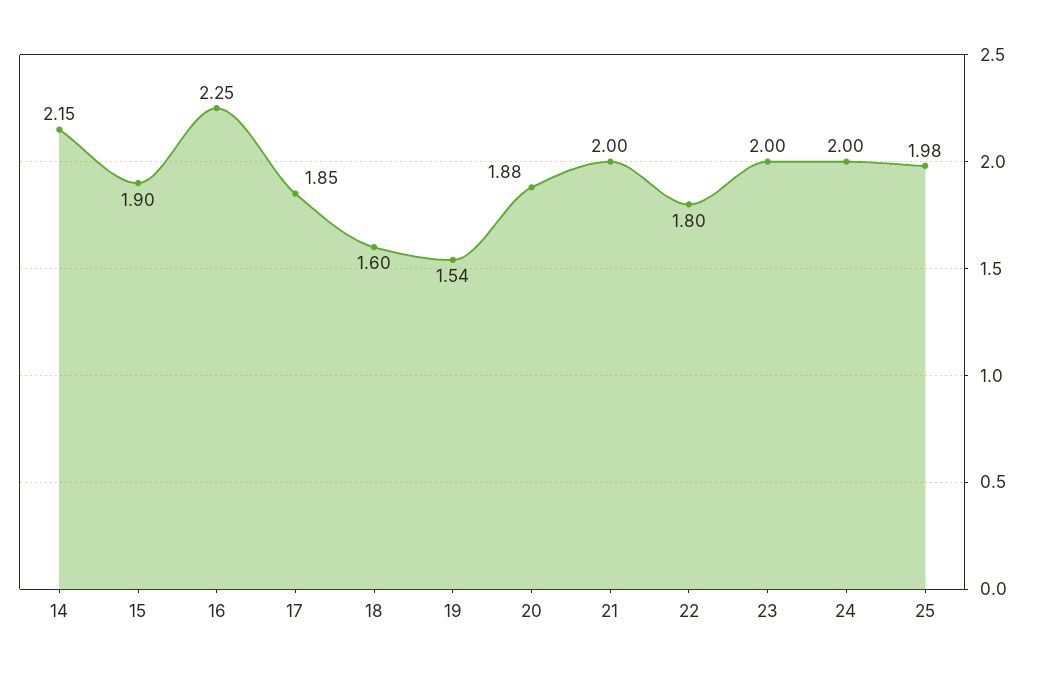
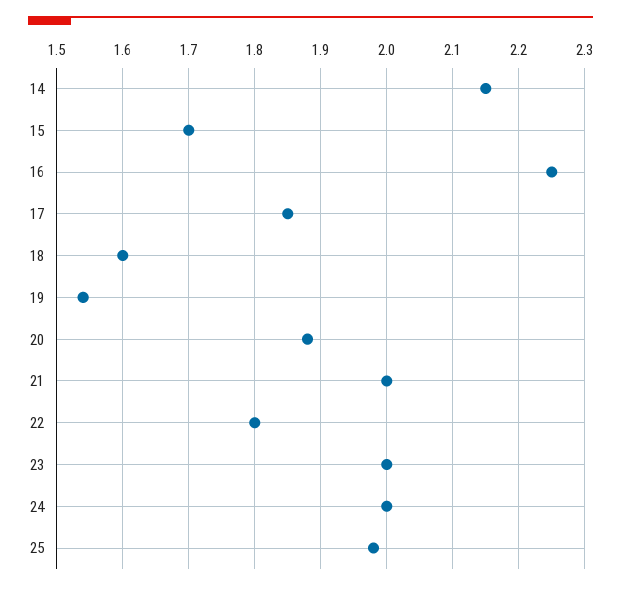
  {
    "14": 2.15,
-   "15": 1.9,
+   "15": 1.7,
    "16": 2.25,
    "17": 1.85,
    "18": 1.6,
    "19": 1.54,
    "20": 1.88,
    "21": 2,
    "22": 1.8,
    "23": 2,
    "24": 2,
    "25": 1.98
  }

